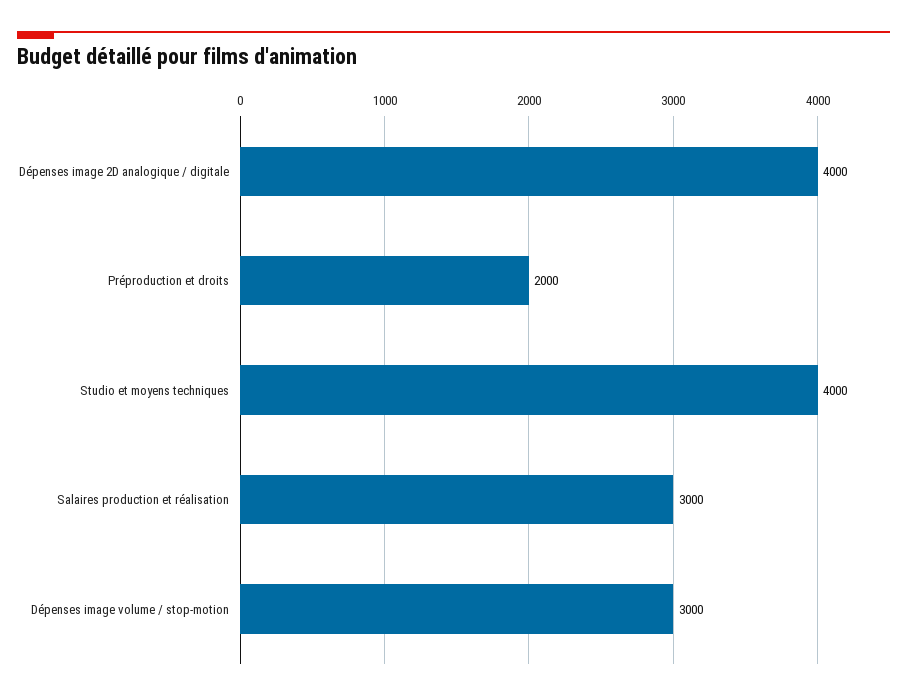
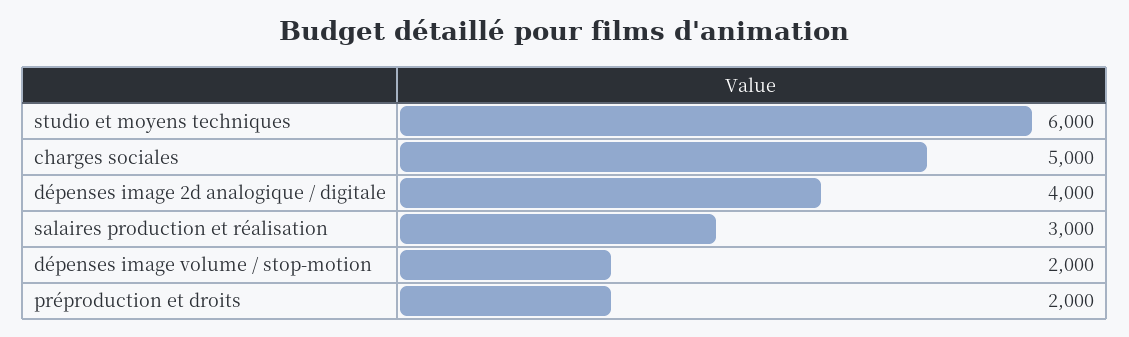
  {
    "Dépenses image 2D analogique / digitale": 4000,
    "Préproduction et droits": 2000,
-   "Studio et moyens techniques": 4000,
+   "Studio et moyens techniques": 6000,
    "Salaires production et réalisation": 3000,
-   "Dépenses image volume / stop-motion": 3000
+   "Dépenses image volume / stop-motion": 2000,
+   "charges sociales": 5000
  }

